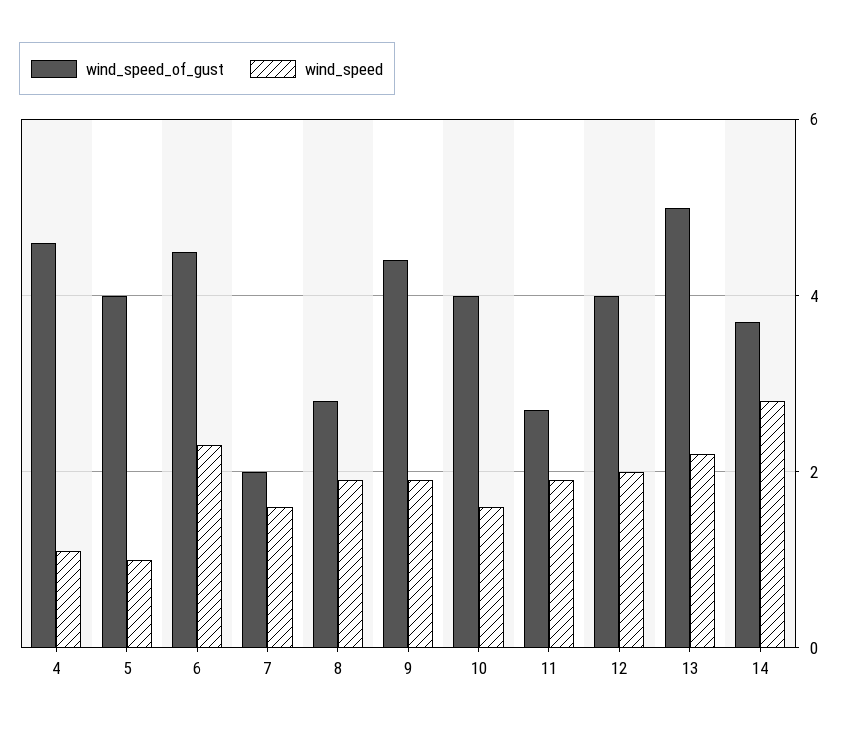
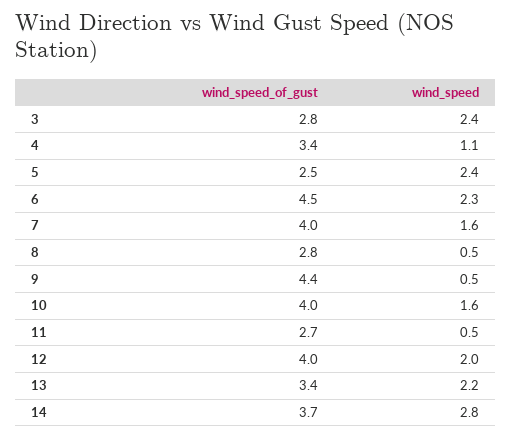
  {
    "wind_speed_of_gust": {
-     "4": 4.5,
+     "4": 3.4,
-     "5": 4,
+     "5": 2.5,
      "6": 4.5,
-     "7": 2,
+     "7": 4,
      "8": 2.8,
      "9": 4.4,
      "10": 4,
      "11": 2.7,
      "12": 4,
-     "13": 5,
+     "13": 3.4,
-     "14": 3.7
+     "14": 3.7,
+     "3": 2.8
    },
    "wind_speed": {
      "4": 1.1,
-     "5": 1,
+     "5": 2.4,
      "6": 2.3,
      "7": 1.6,
-     "8": 2,
+     "8": 0.5,
-     "9": 2,
+     "9": 0.5,
      "10": 1.6,
-     "11": 2,
+     "11": 0.5,
      "12": 2,
      "13": 2.2,
-     "14": 2.8
+     "14": 2.8,
+     "3": 2.4
    }
  }

